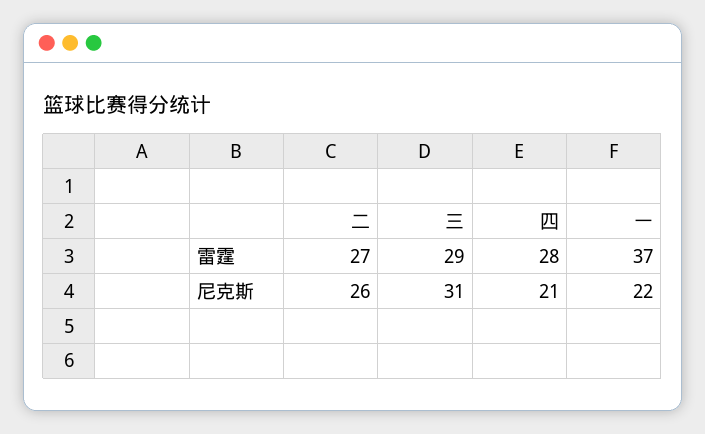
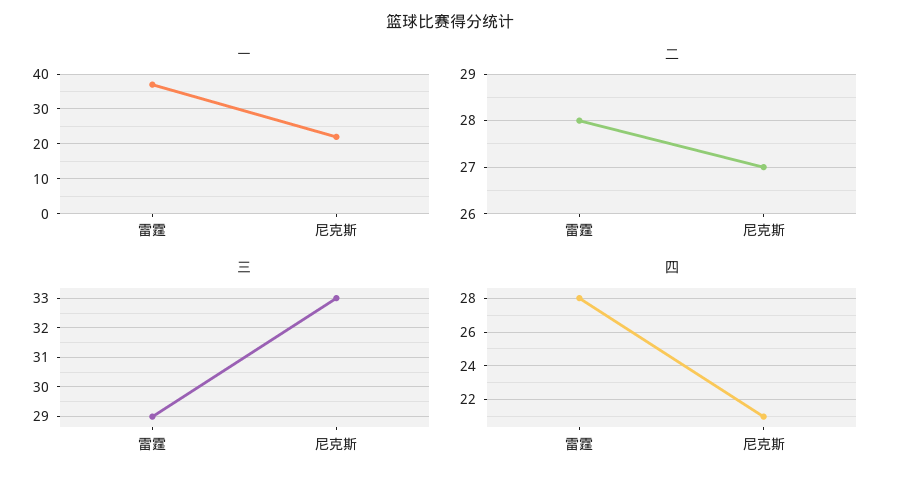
  {
    "二": {
-     "雷霆": 27,
+     "雷霆": 28,
-     "尼克斯": 26
+     "尼克斯": 27
    },
    "三": {
      "雷霆": 29,
-     "尼克斯": 31
+     "尼克斯": 33
    },
    "四": {
      "雷霆": 28,
      "尼克斯": 21
    },
    "一": {
      "雷霆": 37,
      "尼克斯": 22
    }
  }

